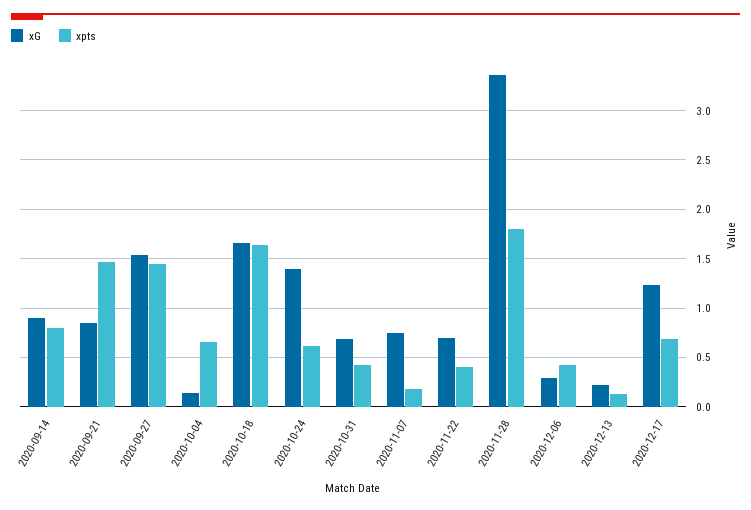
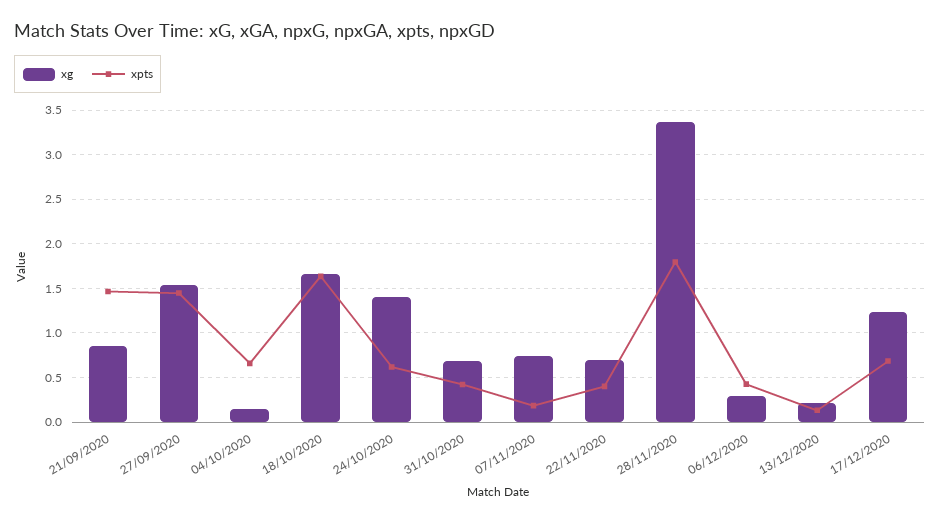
  {
    "xG": {
-     "2020-09-14": 0.9,
      "2020-09-21": 0.9,
      "2020-09-27": 1.5,
      "2020-10-04": 0.1,
      "2020-10-18": 1.7,
      "2020-10-24": 1.4,
      "2020-10-31": 0.7,
      "2020-11-07": 0.7,
      "2020-11-22": 0.7,
      "2020-11-28": 3.4,
      "2020-12-06": 0.3,
      "2020-12-13": 0.2,
      "2020-12-17": 1.2
    },
    "xpts": {
-     "2020-09-14": 0.8,
      "2020-09-21": 1.5,
      "2020-09-27": 1.4,
      "2020-10-04": 0.7,
      "2020-10-18": 1.6,
      "2020-10-24": 0.6,
      "2020-10-31": 0.4,
      "2020-11-07": 0.2,
      "2020-11-22": 0.4,
      "2020-11-28": 1.8,
      "2020-12-06": 0.4,
      "2020-12-13": 0.1,
      "2020-12-17": 0.7
    }
  }

